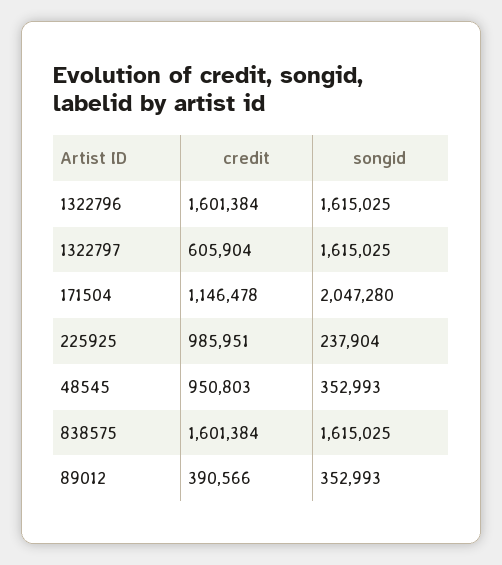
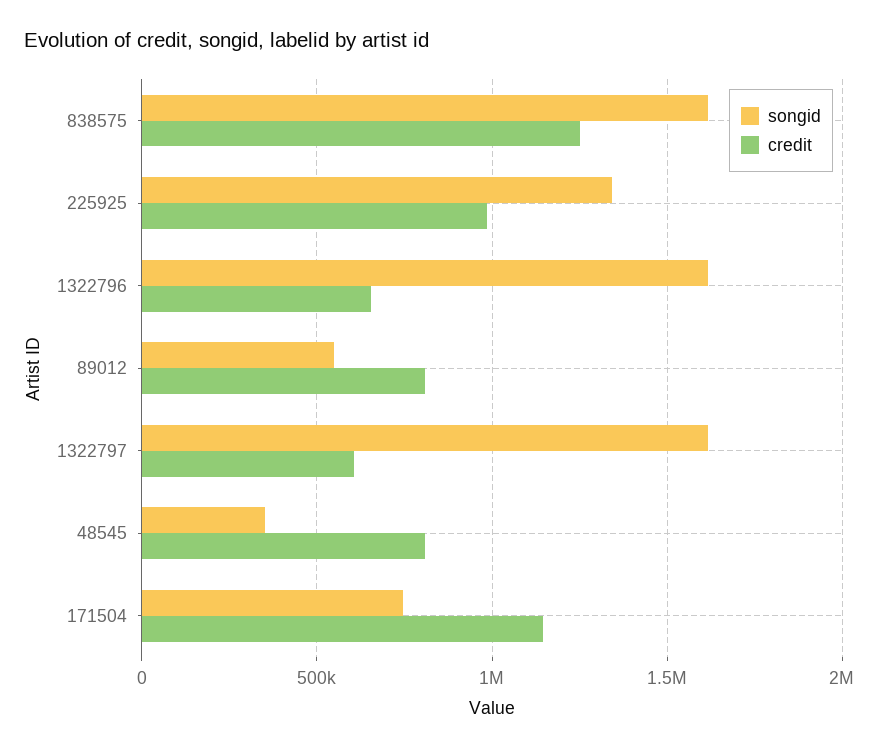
  {
    "credit": {
-     "1322796": 1601384,
+     "1322796": 650000,
      "1322797": 605904,
      "171504": 1146478,
      "225925": 985951,
-     "48545": 950803,
+     "48545": 800000,
-     "838575": 1601384,
+     "838575": 1250000,
-     "89012": 390566
+     "89012": 800000
    },
    "songid": {
      "1322796": 1615025,
      "1322797": 1615025,
-     "171504": 2047280,
+     "171504": 750000,
-     "225925": 237904,
+     "225925": 1350000,
      "48545": 352993,
      "838575": 1615025,
-     "89012": 352993
+     "89012": 550000
    }
  }

